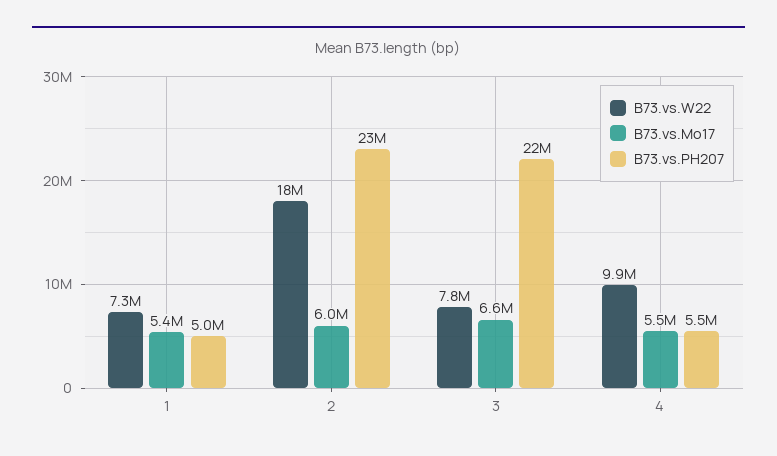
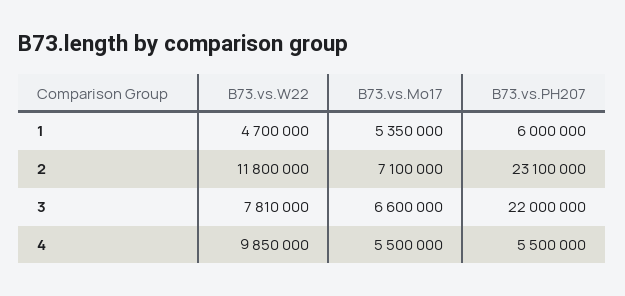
  {
    "B73.vs.W22": {
-     "1": 7300000,
+     "1": 4700000,
-     "2": 18000000,
+     "2": 11800000,
      "3": 7810000,
      "4": 9850000
    },
    "B73.vs.Mo17": {
      "1": 5350000,
-     "2": 6000000,
+     "2": 7100000,
      "3": 6600000,
      "4": 5500000
    },
    "B73.vs.PH207": {
-     "1": 5000000,
+     "1": 6000000,
      "2": 23100000,
      "3": 22000000,
      "4": 5500000
    }
  }

